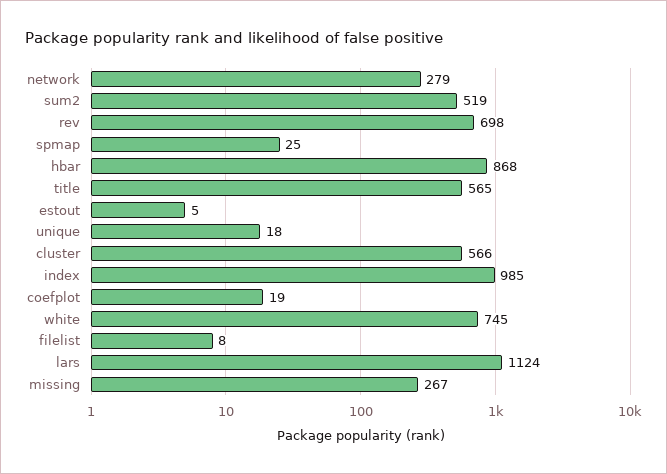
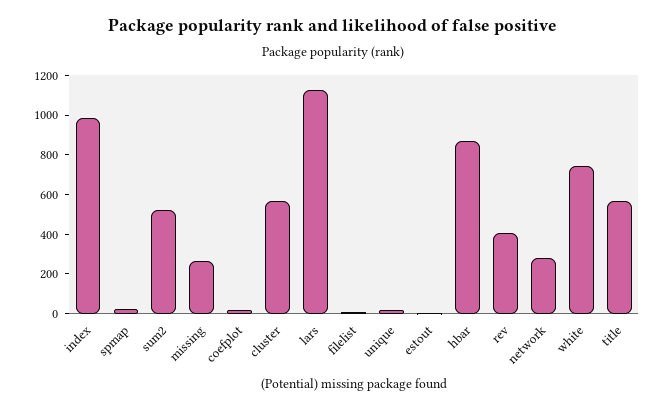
  {
    "network": 279,
    "sum2": 519,
-   "rev": 698,
+   "rev": 400,
    "spmap": 25,
    "hbar": 868,
    "title": 565,
    "estout": 5,
    "unique": 18,
    "cluster": 566,
    "index": 985,
    "coefplot": 19,
    "white": 745,
    "filelist": 8,
    "lars": 1124,
    "missing": 267
  }

